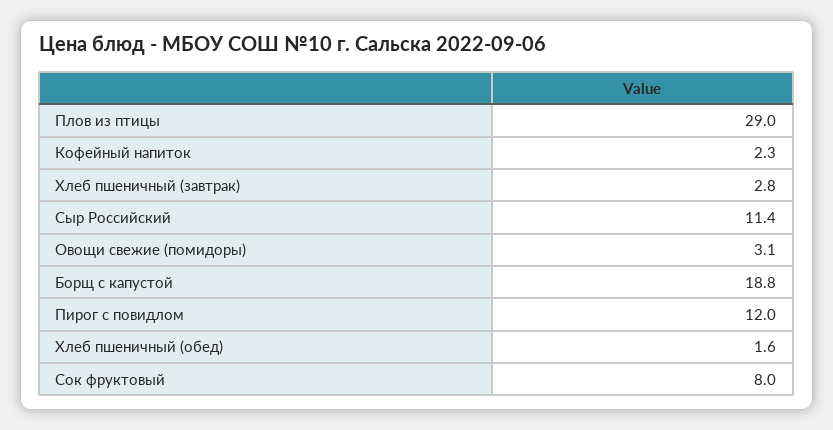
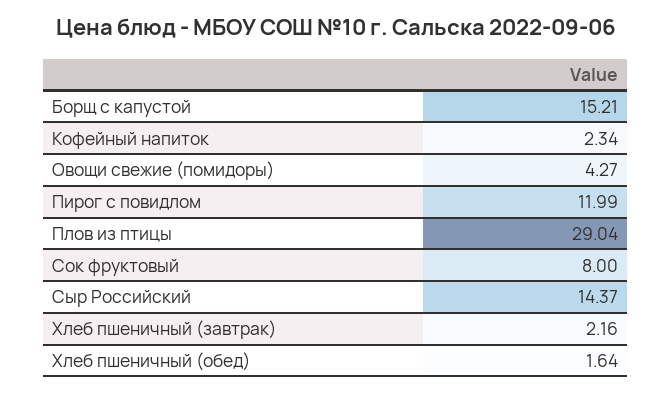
  {
    "Плов из птицы": 29.04,
    "Кофейный напиток": 2.34,
-   "Хлеб пшеничный (завтрак)": 2.8,
+   "Хлеб пшеничный (завтрак)": 2.16,
-   "Сыр Российский": 11.4,
+   "Сыр Российский": 14.37,
-   "Овощи свежие (помидоры)": 3.1,
+   "Овощи свежие (помидоры)": 4.27,
-   "Борщ с капустой": 18.8,
+   "Борщ с капустой": 15.21,
    "Пирог с повидлом": 11.99,
    "Хлеб пшеничный (обед)": 1.64,
    "Сок фруктовый": 8
  }

